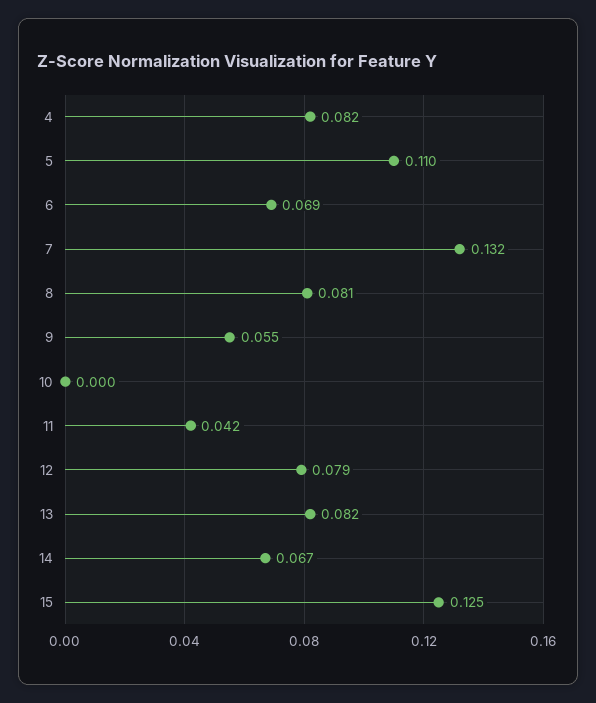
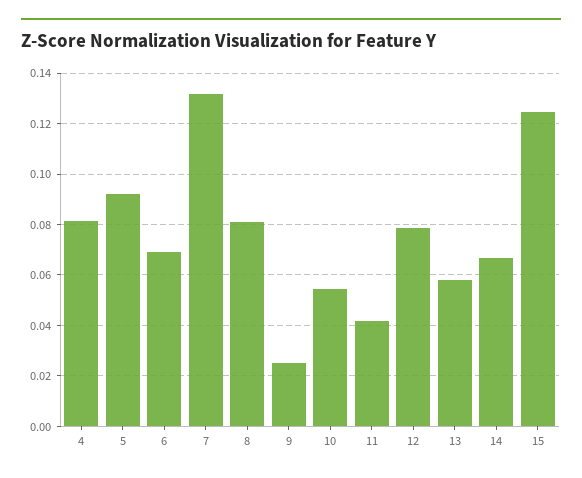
  {
    "4": 0.082,
-   "5": 0.11,
+   "5": 0.0925,
    "6": 0.069,
    "7": 0.132,
    "8": 0.081,
-   "9": 0.055,
+   "9": 0.025,
-   "10": 0,
+   "10": 0.055,
    "11": 0.042,
    "12": 0.079,
-   "13": 0.082,
+   "13": 0.0575,
    "14": 0.067,
    "15": 0.125
  }

